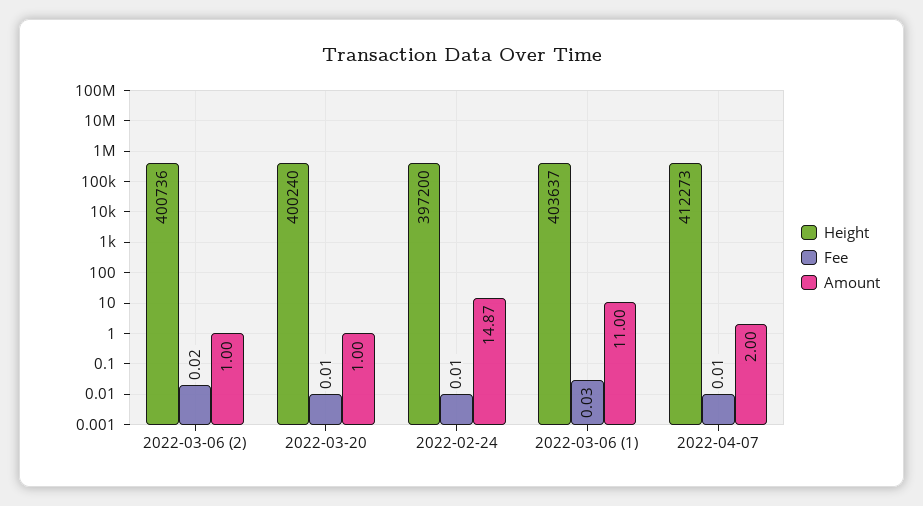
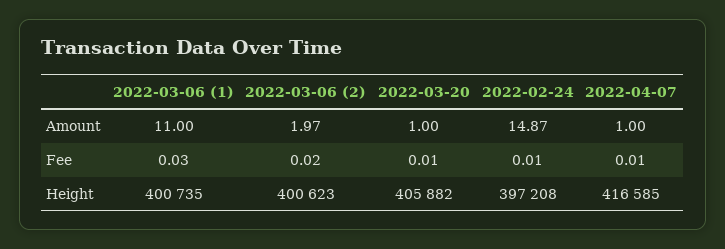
  {
    "Height": {
-     "2022-03-06 (2)": 400736,
+     "2022-03-06 (2)": 400623,
-     "2022-03-20": 400240,
+     "2022-03-20": 405882,
-     "2022-02-24": 397200,
+     "2022-02-24": 397208,
-     "2022-03-06 (1)": 403637,
+     "2022-03-06 (1)": 400735,
-     "2022-04-07": 412273
+     "2022-04-07": 416585
    },
    "Fee": {
      "2022-03-06 (2)": 0.02,
      "2022-03-20": 0.01,
      "2022-02-24": 0.01,
      "2022-03-06 (1)": 0.03,
      "2022-04-07": 0.01
    },
    "Amount": {
-     "2022-03-06 (2)": 1,
+     "2022-03-06 (2)": 1.97,
      "2022-03-20": 1,
      "2022-02-24": 14.87,
      "2022-03-06 (1)": 11,
-     "2022-04-07": 2
+     "2022-04-07": 1
    }
  }

